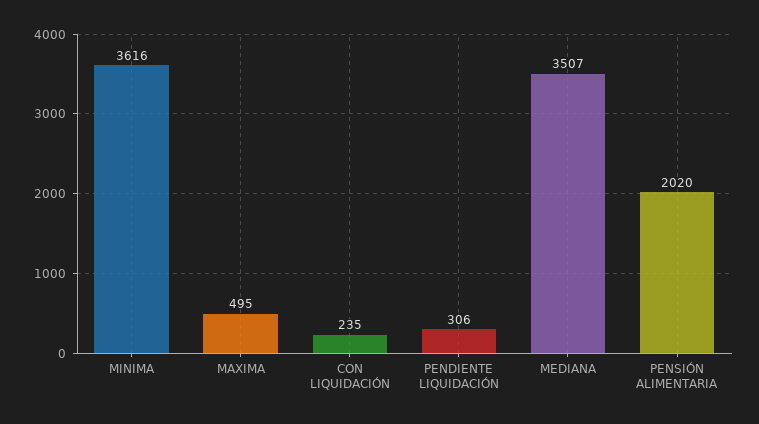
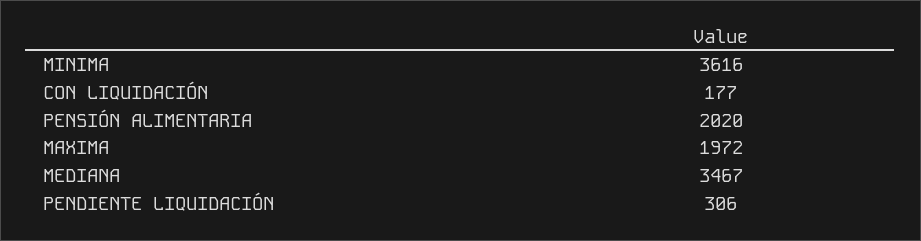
  {
    "MINIMA": 3616,
-   "MAXIMA": 495,
+   "MAXIMA": 1972,
-   "CON LIQUIDACIÓN": 235,
+   "CON LIQUIDACIÓN": 177,
    "PENDIENTE LIQUIDACIÓN": 306,
-   "MEDIANA": 3507,
+   "MEDIANA": 3467,
    "PENSIÓN ALIMENTARIA": 2020
  }

